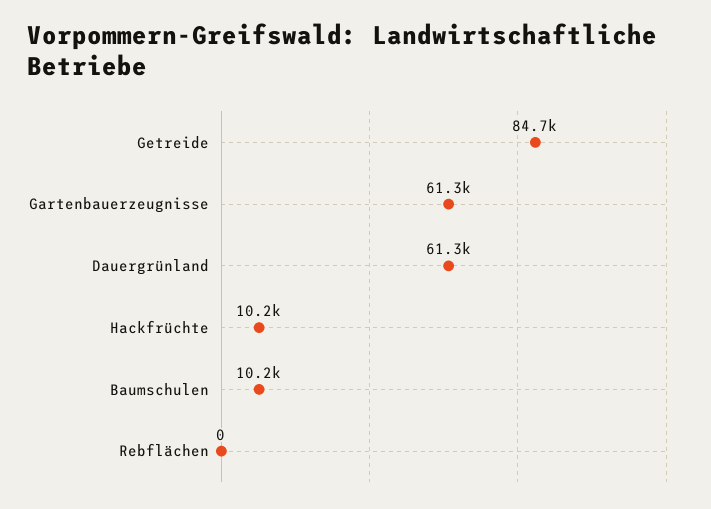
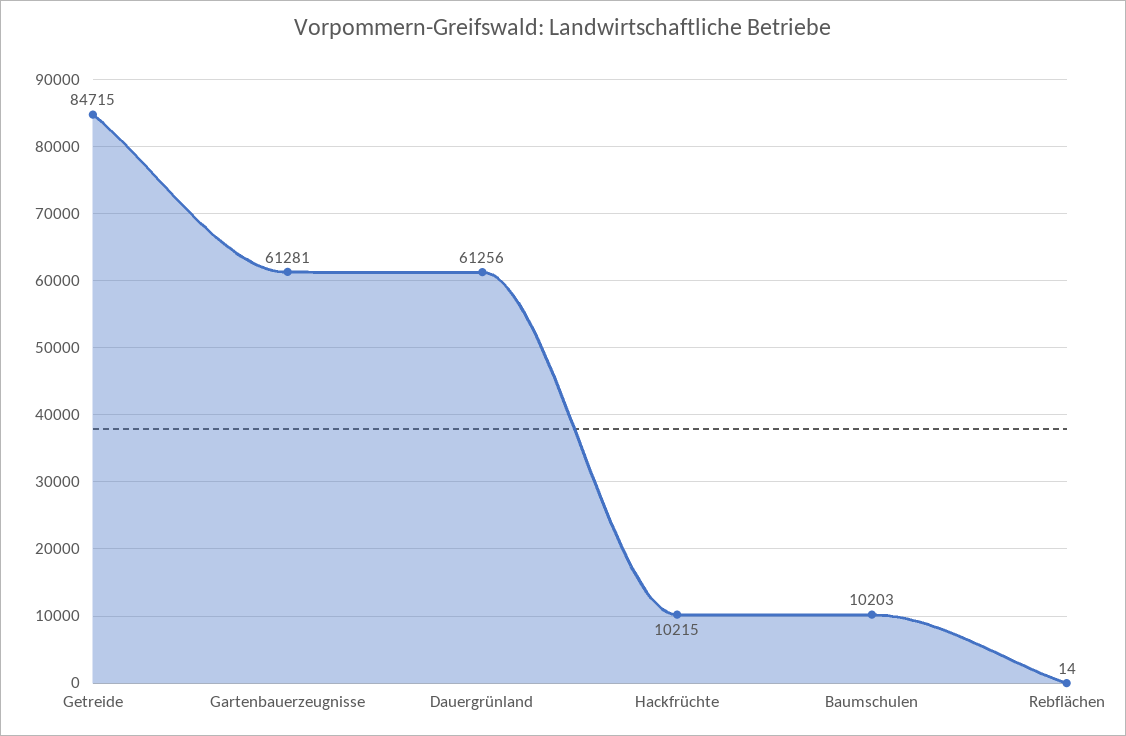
  {
    "Getreide": 84715,
    "Gartenbauerzeugnisse": 61281,
    "Dauergrünland": 61256,
    "Hackfrüchte": 10215,
    "Baumschulen": 10203,
-   "Rebflächen": 0
+   "Rebflächen": 14
  }

